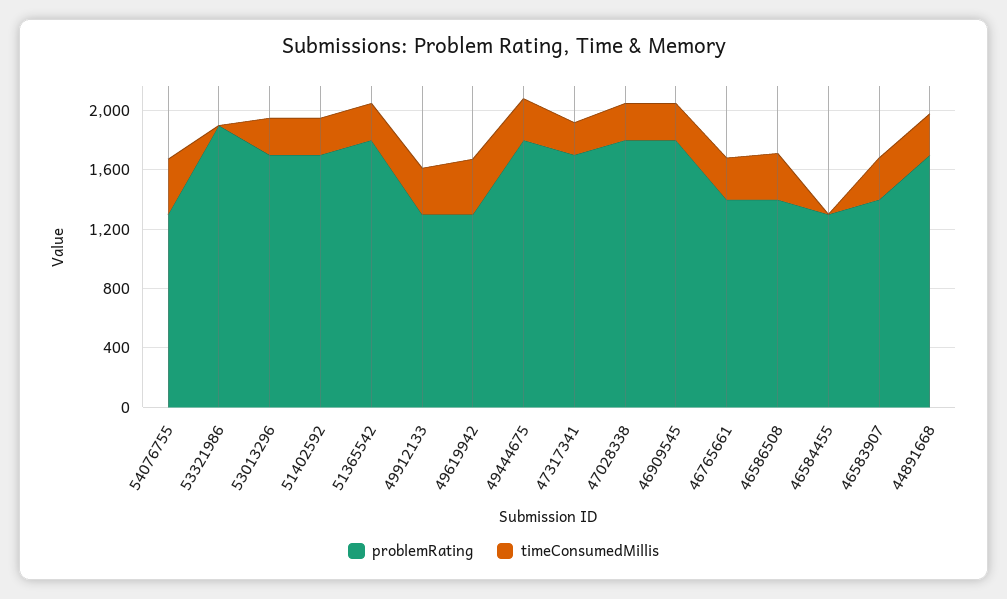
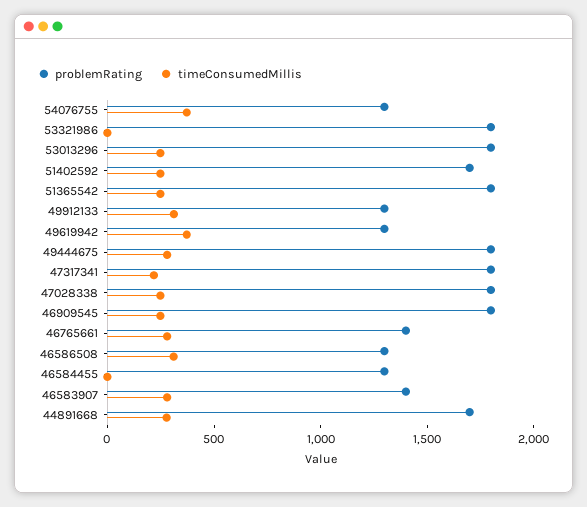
  {
    "problemRating": {
      "54076755": 1300,
-     "53321986": 1900,
+     "53321986": 1800,
-     "53013296": 1700,
+     "53013296": 1800,
      "51402592": 1700,
      "51365542": 1800,
      "49912133": 1300,
      "49619942": 1300,
      "49444675": 1800,
-     "47317341": 1700,
+     "47317341": 1800,
      "47028338": 1800,
      "46909545": 1800,
      "46765661": 1400,
-     "46586508": 1400,
+     "46586508": 1300,
      "46584455": 1300,
      "46583907": 1400,
      "44891668": 1700
    },
    "timeConsumedMillis": {
      "54076755": 400,
      "53321986": 0,
      "53013296": 200,
      "51402592": 200,
      "51365542": 200,
      "49912133": 300,
      "49619942": 400,
      "49444675": 300,
      "47317341": 200,
      "47028338": 200,
      "46909545": 200,
      "46765661": 300,
      "46586508": 300,
      "46584455": 0,
      "46583907": 300,
      "44891668": 300
    }
  }

